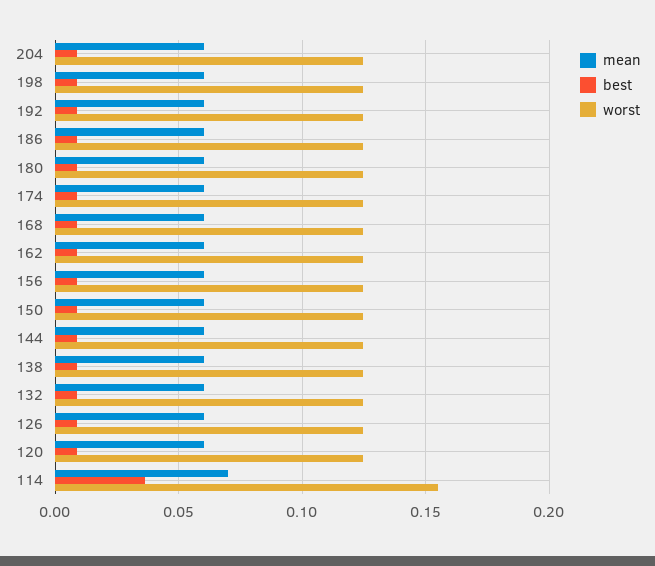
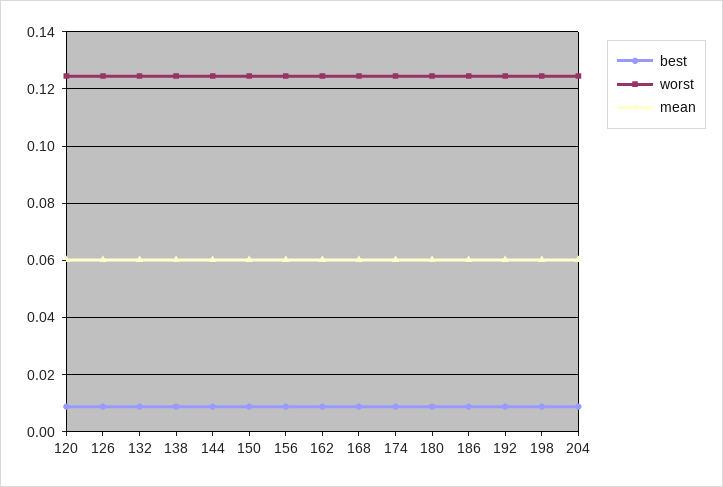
  {
    "mean": {
      "204": 0.06,
      "198": 0.06,
      "192": 0.06,
      "186": 0.06,
      "180": 0.06,
      "174": 0.06,
      "168": 0.06,
      "162": 0.06,
      "156": 0.06,
      "150": 0.06,
      "144": 0.06,
      "138": 0.06,
      "132": 0.06,
      "126": 0.06,
-     "120": 0.06,
+     "120": 0.06
-     "114": 0.07
    },
    "best": {
      "204": 0.01,
      "198": 0.01,
      "192": 0.01,
      "186": 0.01,
      "180": 0.01,
      "174": 0.01,
      "168": 0.01,
      "162": 0.01,
      "156": 0.01,
      "150": 0.01,
      "144": 0.01,
      "138": 0.01,
      "132": 0.01,
      "126": 0.01,
-     "120": 0.01,
+     "120": 0.01
-     "114": 0.035
    },
    "worst": {
      "204": 0.125,
      "198": 0.125,
      "192": 0.125,
      "186": 0.125,
      "180": 0.125,
      "174": 0.125,
      "168": 0.125,
      "162": 0.125,
      "156": 0.125,
      "150": 0.125,
      "144": 0.125,
      "138": 0.125,
      "132": 0.125,
      "126": 0.125,
-     "120": 0.125,
+     "120": 0.125
-     "114": 0.155
    }
  }

